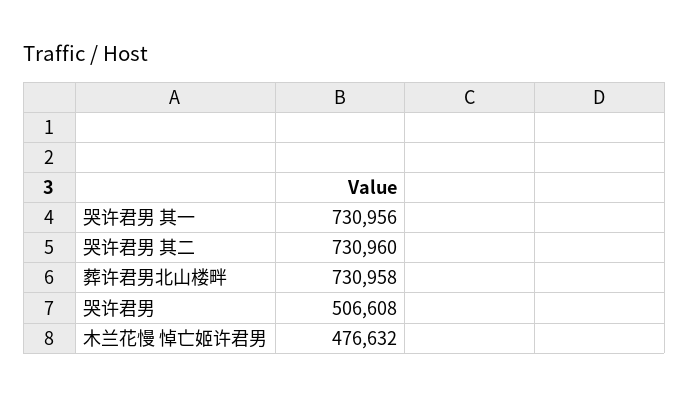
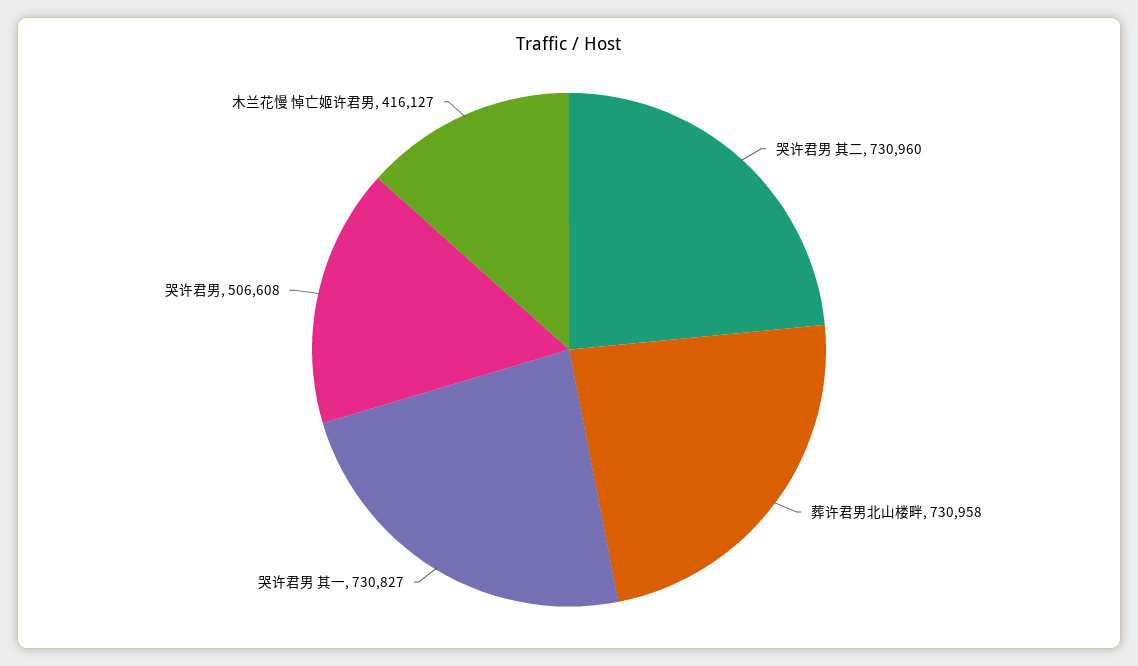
  {
-   "哭许君男 其一": 730956,
+   "哭许君男 其一": 730827,
    "哭许君男 其二": 730960,
    "葬许君男北山楼畔": 730958,
    "哭许君男": 506608,
-   "木兰花慢 悼亡姬许君男": 476632
+   "木兰花慢 悼亡姬许君男": 416127
  }

